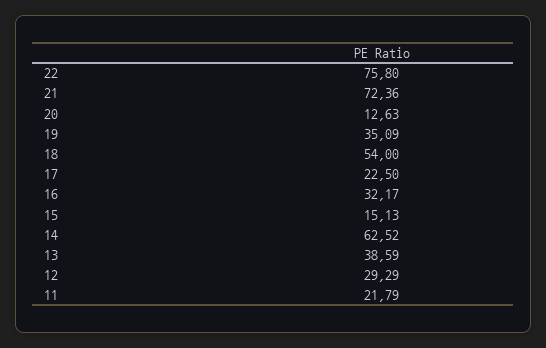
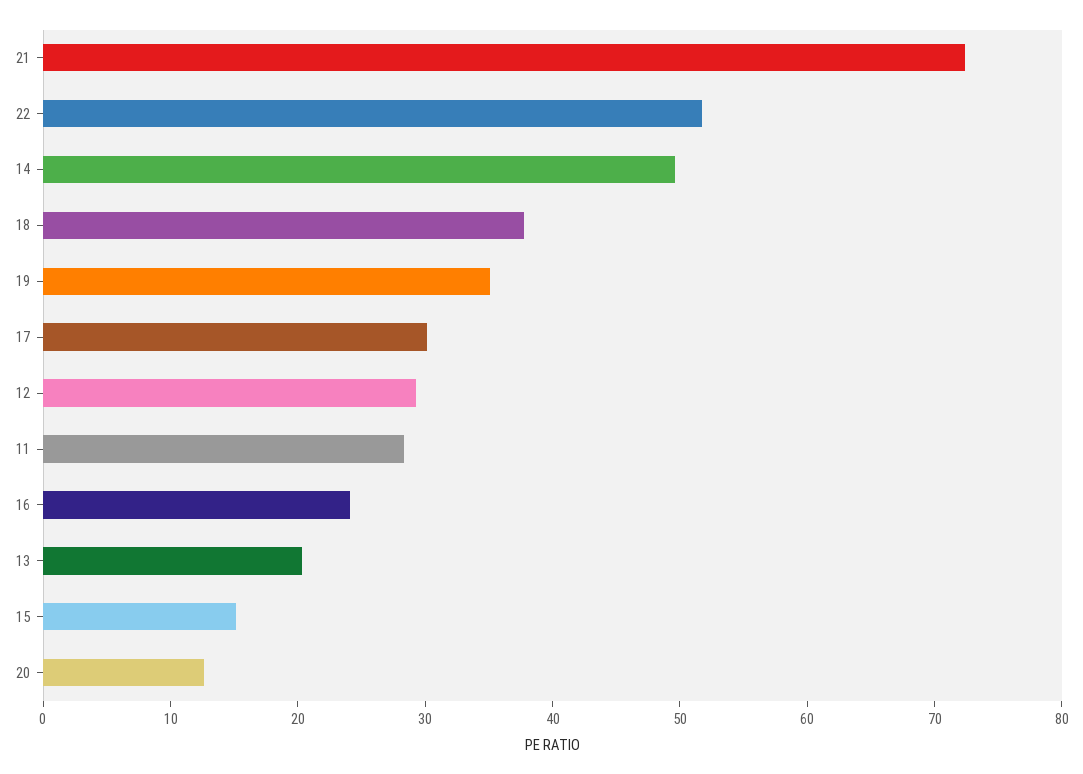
  {
-   "22": 75.8,
+   "22": 52,
    "21": 72.36,
    "20": 12.63,
    "19": 35.09,
-   "18": 54,
+   "18": 38,
-   "17": 22.5,
+   "17": 30,
-   "16": 32.17,
+   "16": 24,
    "15": 15.13,
-   "14": 62.52,
+   "14": 50,
-   "13": 38.59,
+   "13": 20,
    "12": 29.29,
-   "11": 21.79
+   "11": 28
  }

